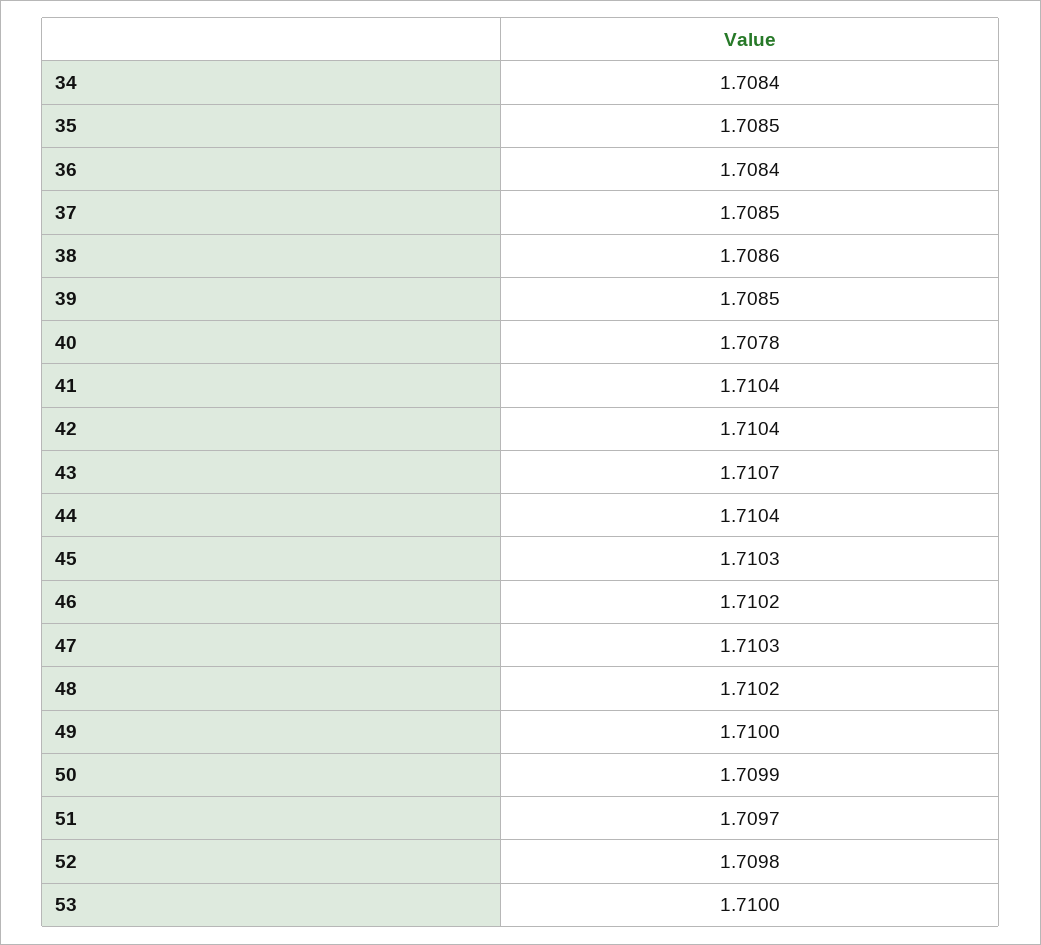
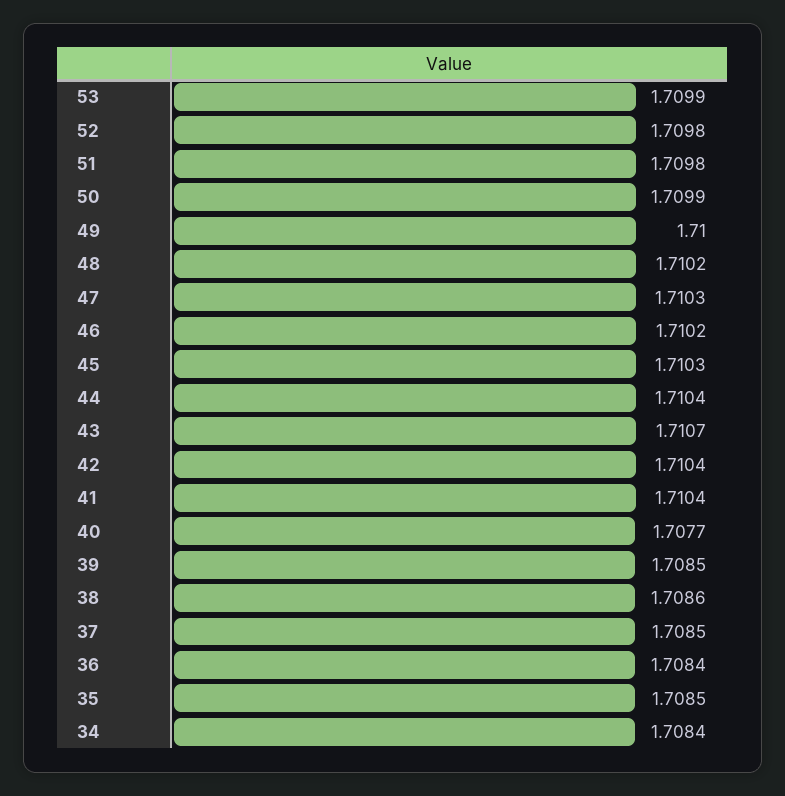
  {
    "34": 1.7084,
    "35": 1.7085,
    "36": 1.7084,
    "37": 1.7085,
    "38": 1.7086,
    "39": 1.7085,
-   "40": 1.7078,
+   "40": 1.7077,
    "41": 1.7104,
    "42": 1.7104,
    "43": 1.7107,
    "44": 1.7104,
    "45": 1.7103,
    "46": 1.7102,
    "47": 1.7103,
    "48": 1.7102,
    "49": 1.71,
    "50": 1.7099,
-   "51": 1.7097,
+   "51": 1.7098,
    "52": 1.7098,
-   "53": 1.71
+   "53": 1.7099
  }

